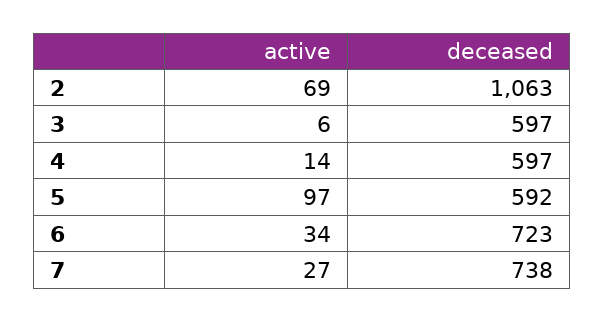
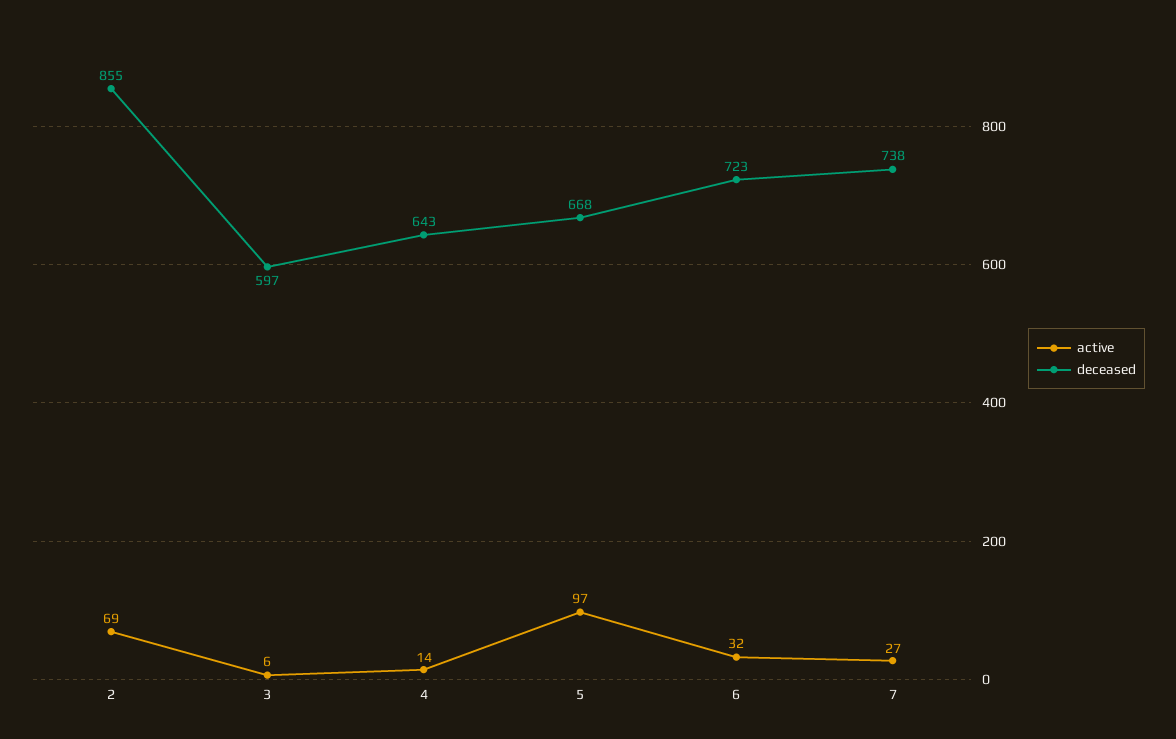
  {
    "active": {
      "2": 69,
      "3": 6,
      "4": 14,
      "5": 97,
-     "6": 34,
+     "6": 32,
      "7": 27
    },
    "deceased": {
-     "2": 1063,
+     "2": 855,
      "3": 597,
-     "4": 597,
+     "4": 643,
-     "5": 592,
+     "5": 668,
      "6": 723,
      "7": 738
    }
  }

